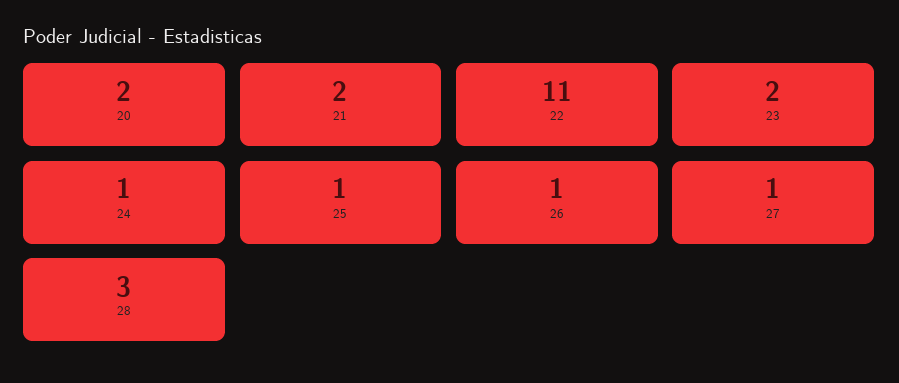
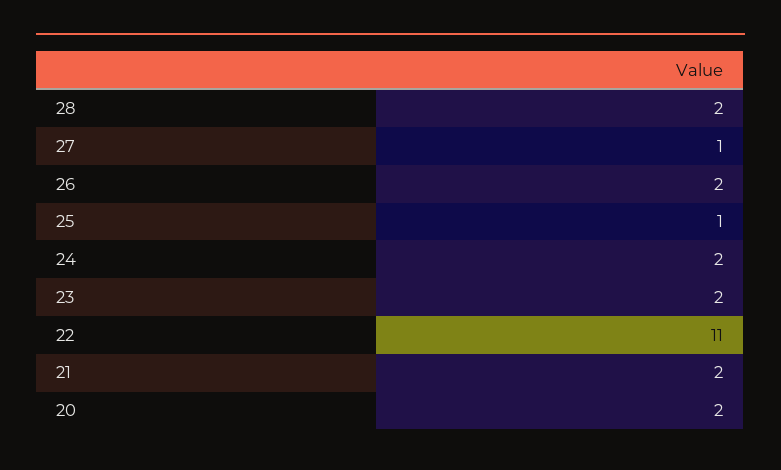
  {
    "20": 2,
    "21": 2,
    "22": 11,
    "23": 2,
-   "24": 1,
+   "24": 2,
    "25": 1,
-   "26": 1,
+   "26": 2,
    "27": 1,
-   "28": 3
+   "28": 2
  }

